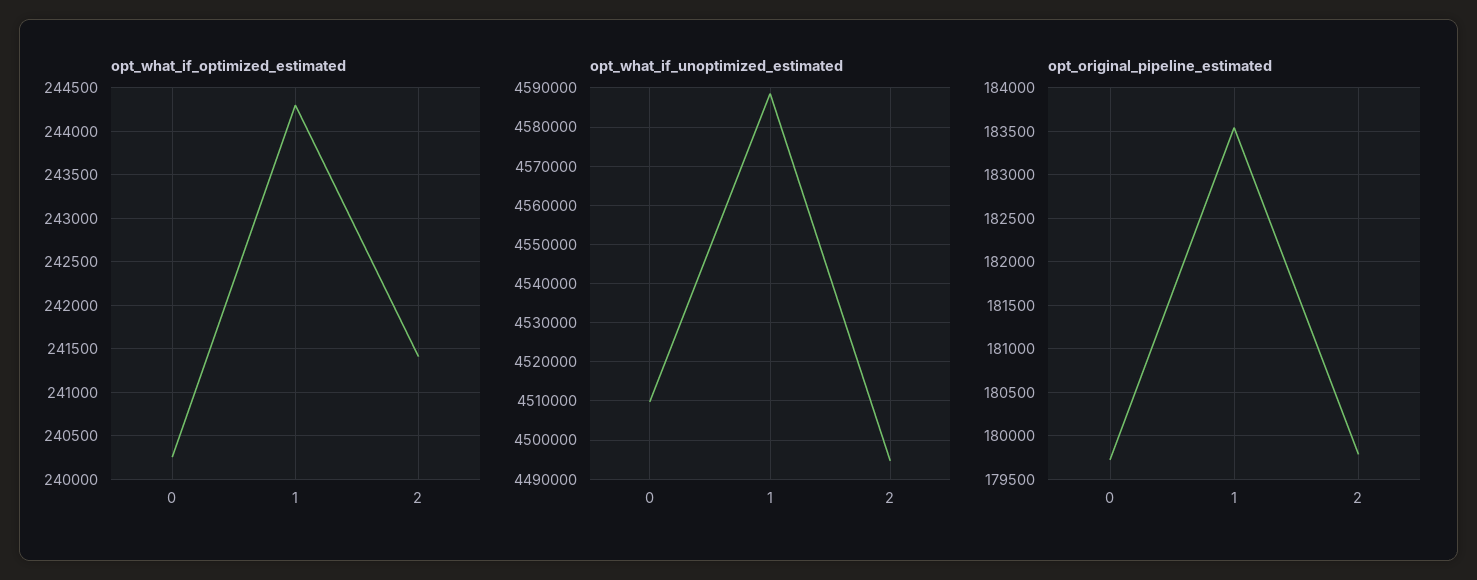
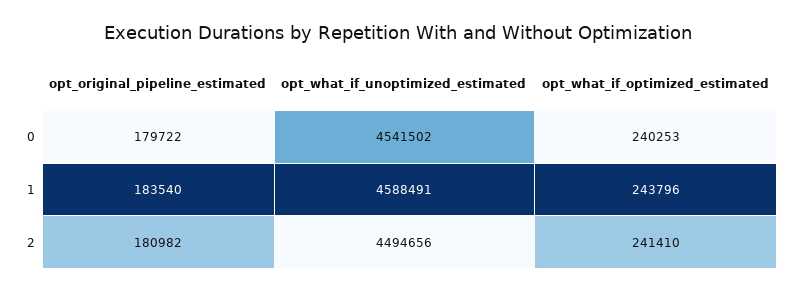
  {
    "opt_what_if_optimized_estimated": {
      "0": 240253,
-     "1": 244300,
+     "1": 243796,
      "2": 241410
    },
    "opt_what_if_unoptimized_estimated": {
-     "0": 4510000,
+     "0": 4541502,
      "1": 4588491,
      "2": 4494656
    },
    "opt_original_pipeline_estimated": {
      "0": 179722,
      "1": 183540,
-     "2": 179800
+     "2": 180982
    }
  }

